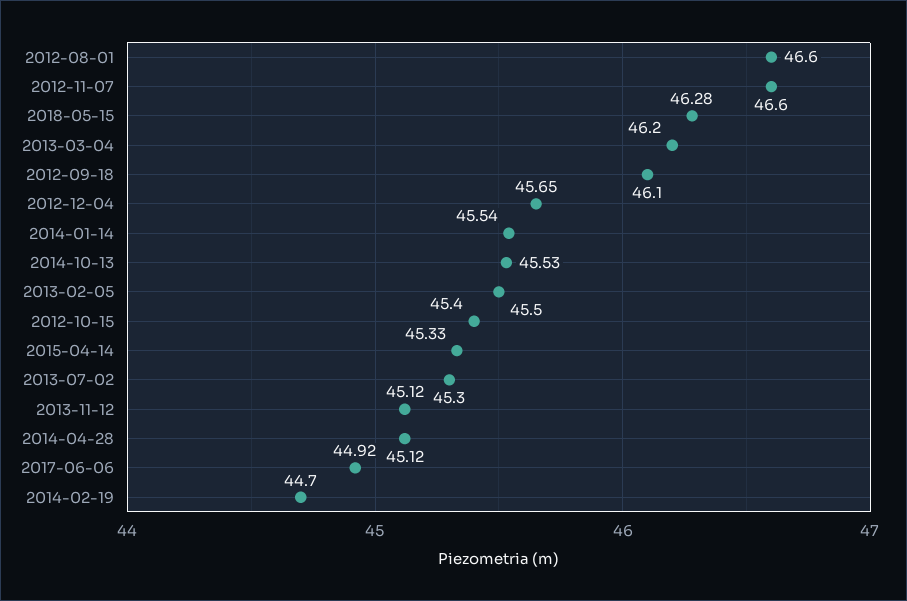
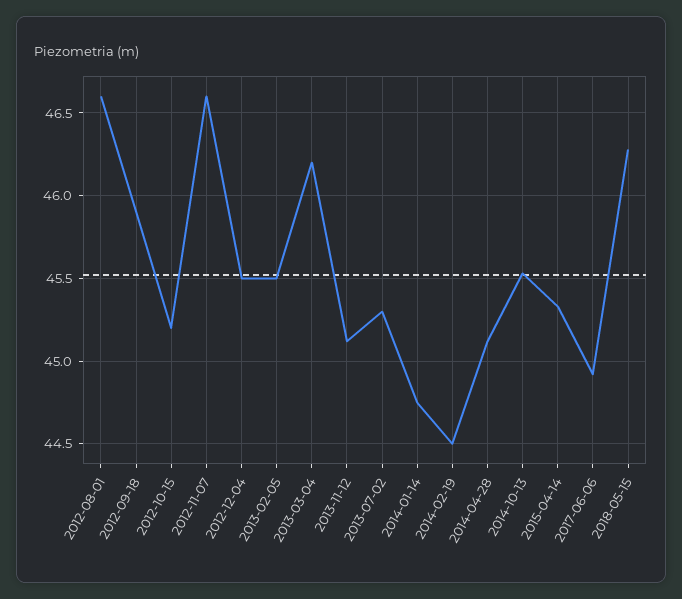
  {
    "2012-08-01": 46.6,
    "2012-11-07": 46.6,
    "2018-05-15": 46.28,
    "2013-03-04": 46.2,
-   "2012-09-18": 46.1,
+   "2012-09-18": 45.9,
-   "2012-12-04": 45.65,
+   "2012-12-04": 45.5,
-   "2014-01-14": 45.54,
+   "2014-01-14": 44.75,
    "2014-10-13": 45.53,
    "2013-02-05": 45.5,
-   "2012-10-15": 45.4,
+   "2012-10-15": 45.2,
    "2015-04-14": 45.33,
    "2013-07-02": 45.3,
    "2013-11-12": 45.12,
    "2014-04-28": 45.12,
    "2017-06-06": 44.92,
-   "2014-02-19": 44.7
+   "2014-02-19": 44.5
  }

